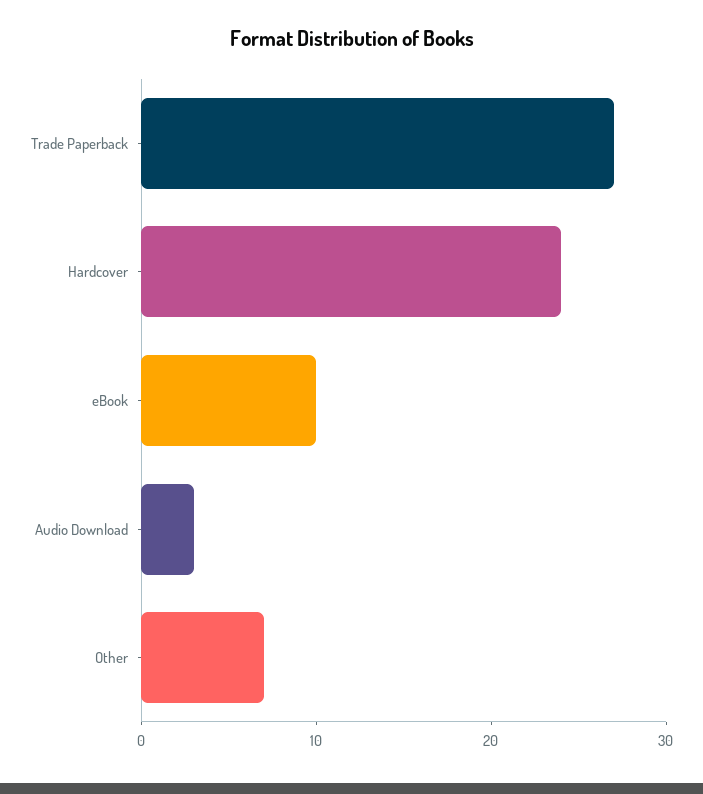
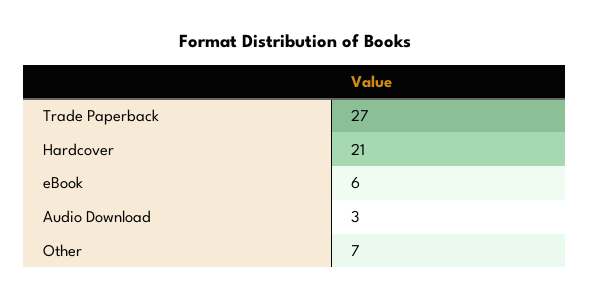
  {
    "Trade Paperback": 27,
-   "Hardcover": 24,
+   "Hardcover": 21,
-   "eBook": 10,
+   "eBook": 6,
    "Audio Download": 3,
    "Other": 7
  }

